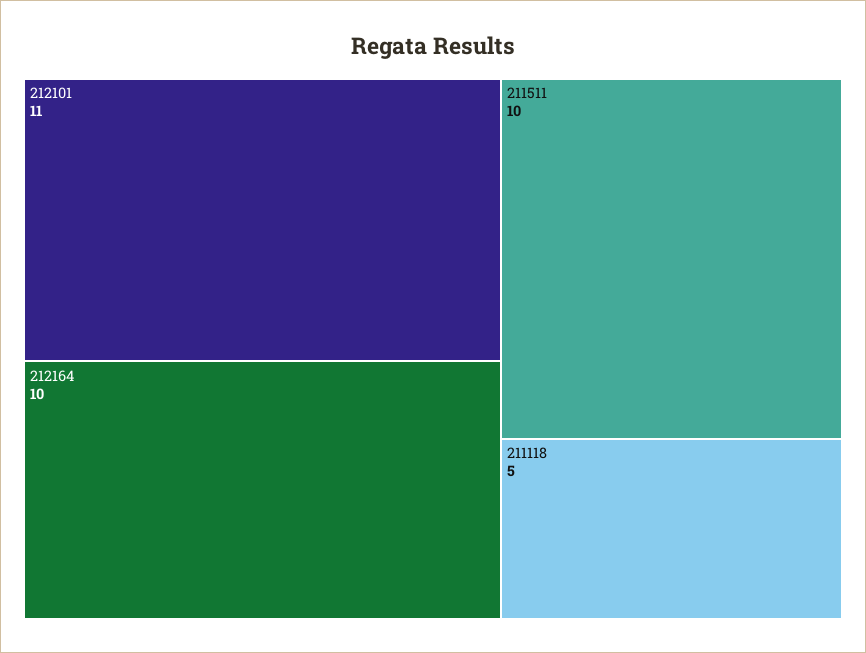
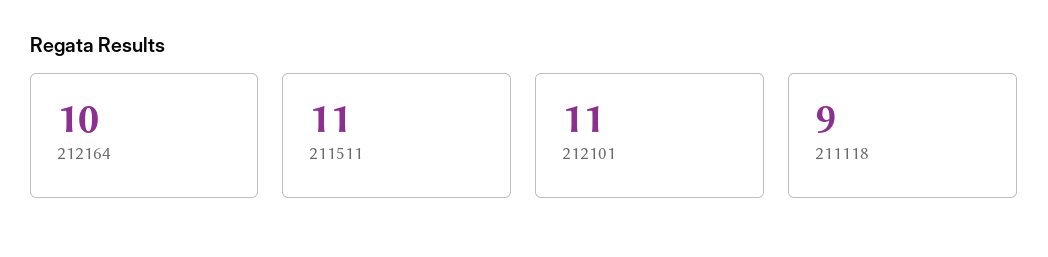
  {
    "212101": 11,
    "212164": 10,
-   "211511": 10,
+   "211511": 11,
-   "211118": 5
+   "211118": 9
  }

